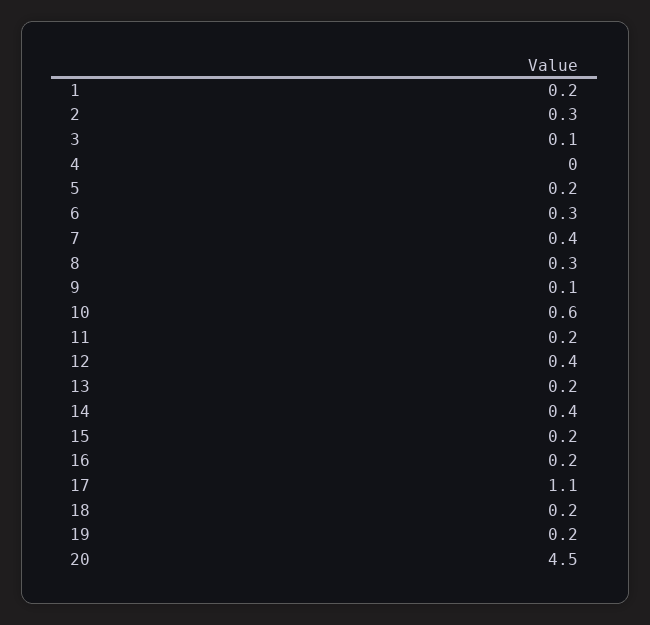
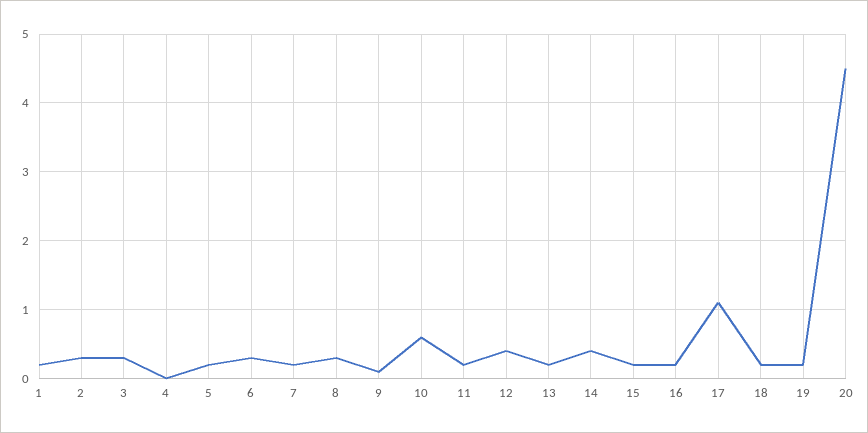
  {
    "1": 0.2,
    "2": 0.3,
-   "3": 0.1,
+   "3": 0.3,
    "4": 0,
    "5": 0.2,
    "6": 0.3,
-   "7": 0.4,
+   "7": 0.2,
    "8": 0.3,
    "9": 0.1,
    "10": 0.6,
    "11": 0.2,
    "12": 0.4,
    "13": 0.2,
    "14": 0.4,
    "15": 0.2,
    "16": 0.2,
    "17": 1.1,
    "18": 0.2,
    "19": 0.2,
    "20": 4.5
  }

